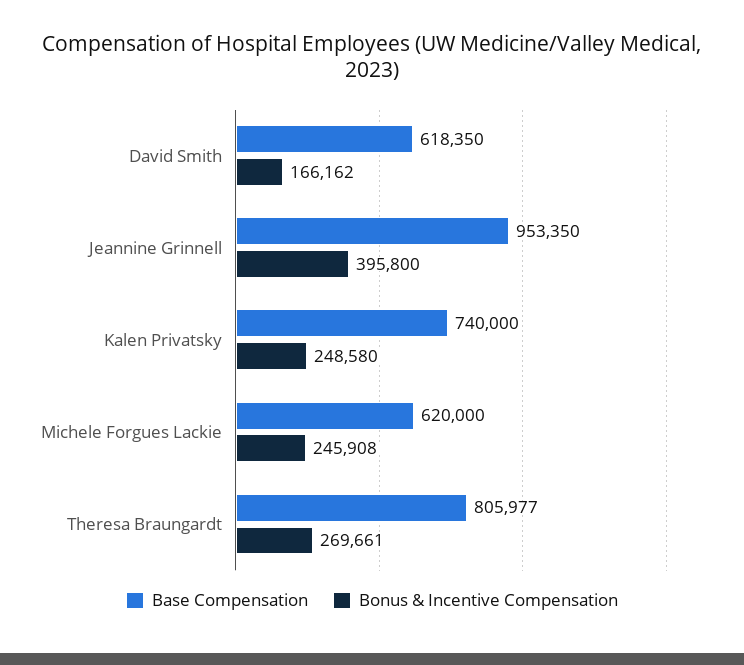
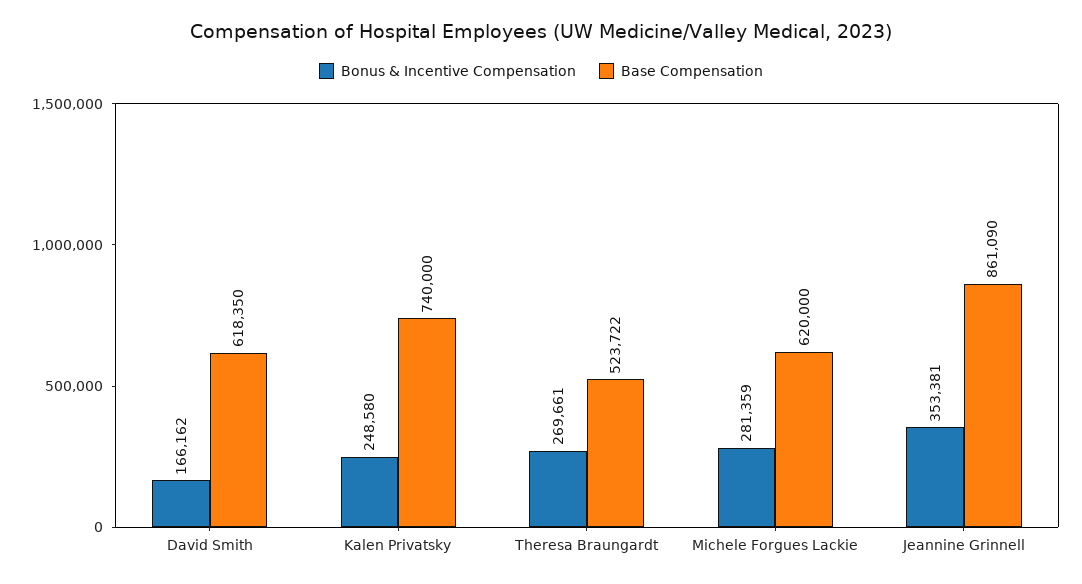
  {
    "Base Compensation": {
      "David Smith": 618350,
-     "Jeannine Grinnell": 953350,
+     "Jeannine Grinnell": 861090,
      "Kalen Privatsky": 740000,
      "Michele Forgues Lackie": 620000,
-     "Theresa Braungardt": 805977
+     "Theresa Braungardt": 523722
    },
    "Bonus & Incentive Compensation": {
      "David Smith": 166162,
-     "Jeannine Grinnell": 395800,
+     "Jeannine Grinnell": 353381,
      "Kalen Privatsky": 248580,
-     "Michele Forgues Lackie": 245908,
+     "Michele Forgues Lackie": 281359,
      "Theresa Braungardt": 269661
    }
  }

